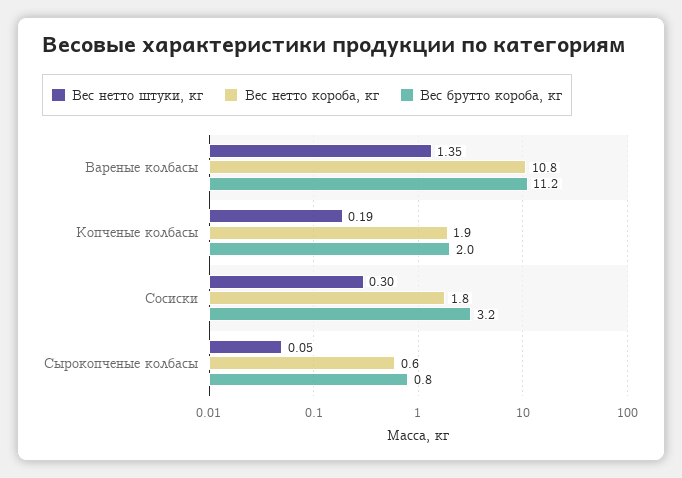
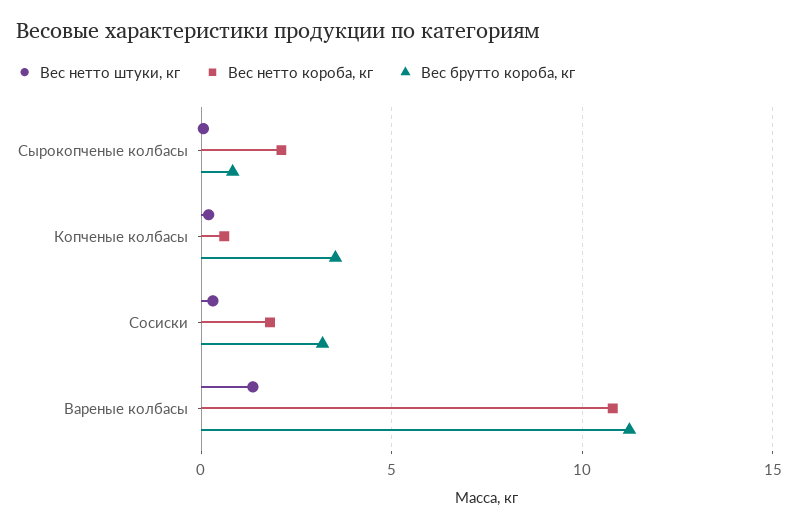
  {
    "Вес нетто штуки, кг": {
      "Вареные колбасы": 1.35,
      "Копченые колбасы": 0.19,
      "Сосиски": 0.3,
      "Сырокопченые колбасы": 0.05
    },
    "Вес нетто короба, кг": {
      "Вареные колбасы": 10.8,
-     "Копченые колбасы": 1.9,
+     "Копченые колбасы": 0.5,
      "Сосиски": 1.8,
-     "Сырокопченые колбасы": 0.6
+     "Сырокопченые колбасы": 2
    },
    "Вес брутто короба, кг": {
      "Вареные колбасы": 11.2,
-     "Копченые колбасы": 2,
+     "Копченые колбасы": 3.5,
      "Сосиски": 3.2,
      "Сырокопченые колбасы": 0.8
    }
  }

